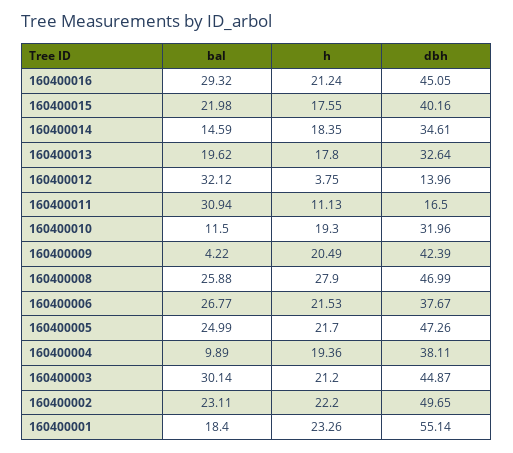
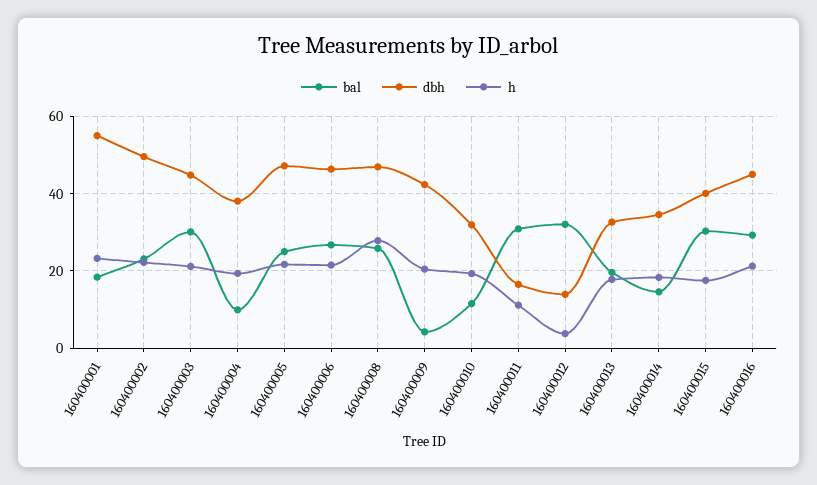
  {
    "bal": {
      "160400016": 29.32,
-     "160400015": 21.98,
+     "160400015": 30,
      "160400014": 14.59,
      "160400013": 19.62,
      "160400012": 32.12,
      "160400011": 30.94,
      "160400010": 11.5,
      "160400009": 4.22,
      "160400008": 25.88,
      "160400006": 26.77,
      "160400005": 24.99,
      "160400004": 9.89,
      "160400003": 30.14,
      "160400002": 23.11,
      "160400001": 18.4
    },
    "h": {
      "160400016": 21.24,
      "160400015": 17.55,
      "160400014": 18.35,
      "160400013": 17.8,
      "160400012": 3.75,
      "160400011": 11.13,
      "160400010": 19.3,
      "160400009": 20.49,
      "160400008": 27.9,
      "160400006": 21.53,
      "160400005": 21.7,
      "160400004": 19.36,
      "160400003": 21.2,
      "160400002": 22.2,
      "160400001": 23.26
    },
    "dbh": {
      "160400016": 45.05,
      "160400015": 40.16,
      "160400014": 34.61,
      "160400013": 32.64,
      "160400012": 13.96,
      "160400011": 16.5,
      "160400010": 31.96,
      "160400009": 42.39,
      "160400008": 46.99,
-     "160400006": 37.67,
+     "160400006": 46,
      "160400005": 47.26,
      "160400004": 38.11,
      "160400003": 44.87,
      "160400002": 49.65,
      "160400001": 55.14
    }
  }

